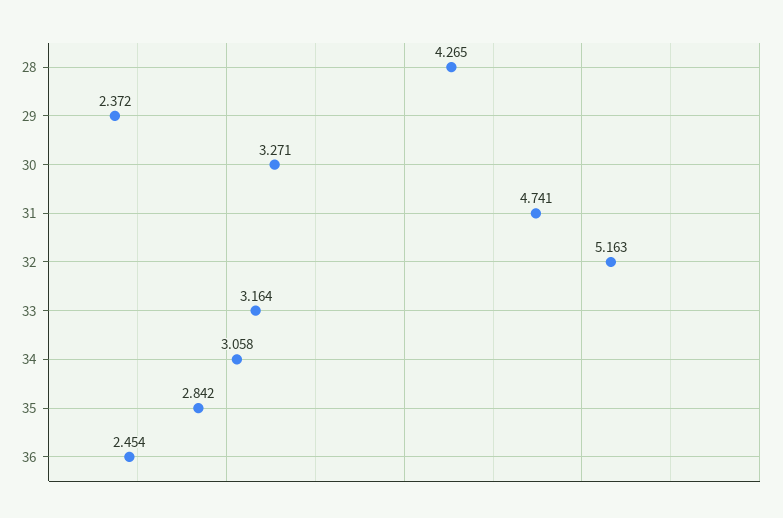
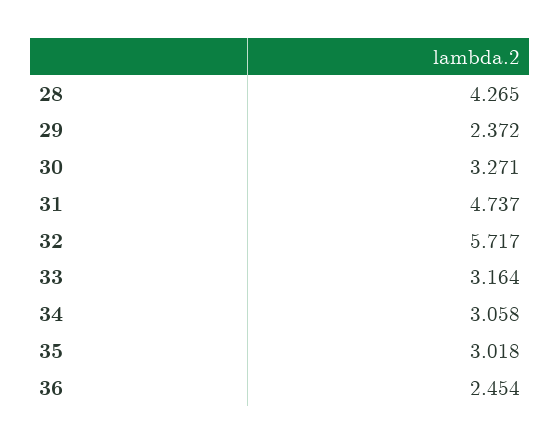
  {
    "28": 4.265,
    "29": 2.372,
    "30": 3.271,
-   "31": 4.741,
+   "31": 4.737,
-   "32": 5.163,
+   "32": 5.717,
    "33": 3.164,
    "34": 3.058,
-   "35": 2.842,
+   "35": 3.018,
    "36": 2.454
  }

